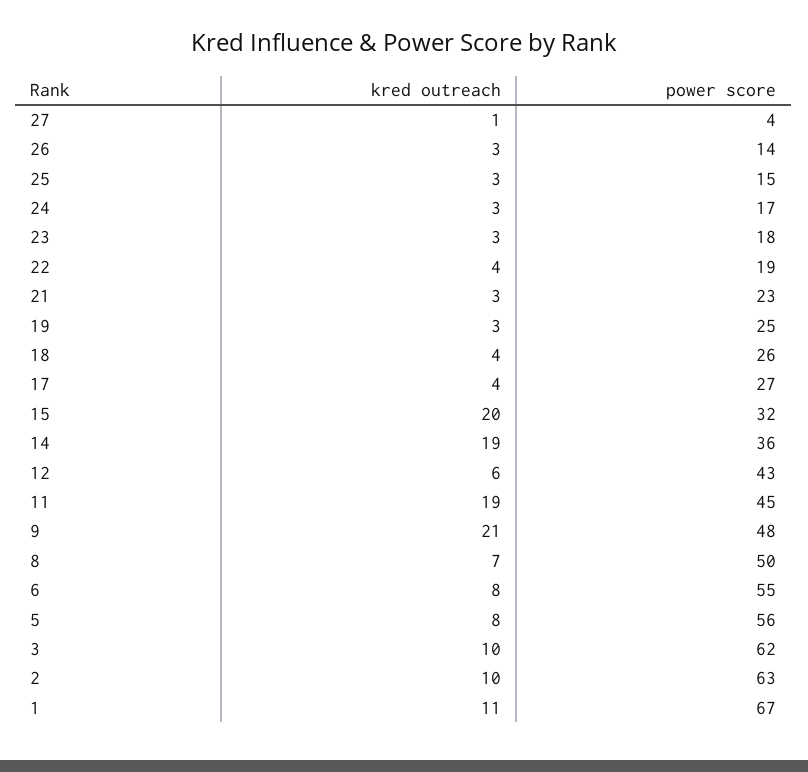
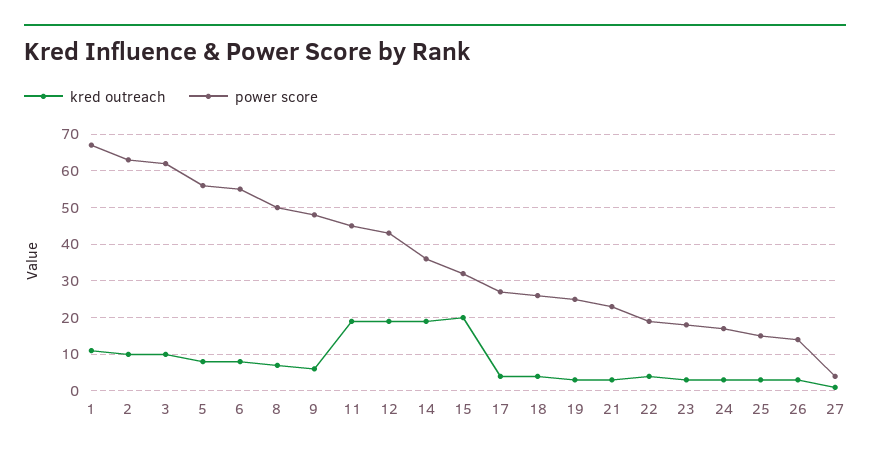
  {
    "kred outreach": {
      "27": 1,
      "26": 3,
      "25": 3,
      "24": 3,
      "23": 3,
      "22": 4,
      "21": 3,
      "19": 3,
      "18": 4,
      "17": 4,
      "15": 20,
      "14": 19,
-     "12": 6,
+     "12": 20,
      "11": 19,
-     "9": 21,
+     "9": 5,
      "8": 7,
      "6": 8,
      "5": 8,
      "3": 10,
      "2": 10,
      "1": 11
    },
    "power score": {
      "27": 4,
      "26": 14,
      "25": 15,
      "24": 17,
      "23": 18,
      "22": 19,
      "21": 23,
      "19": 25,
      "18": 26,
      "17": 27,
      "15": 32,
      "14": 36,
      "12": 43,
      "11": 45,
      "9": 48,
      "8": 50,
      "6": 55,
      "5": 56,
      "3": 62,
      "2": 63,
      "1": 67
    }
  }

